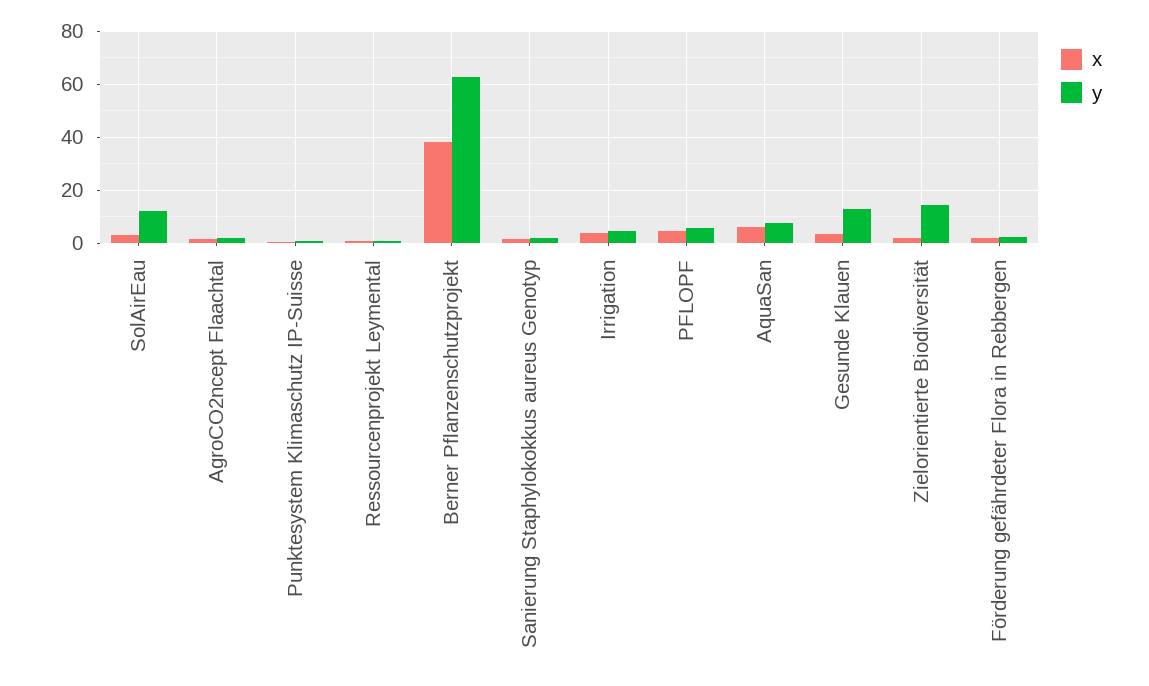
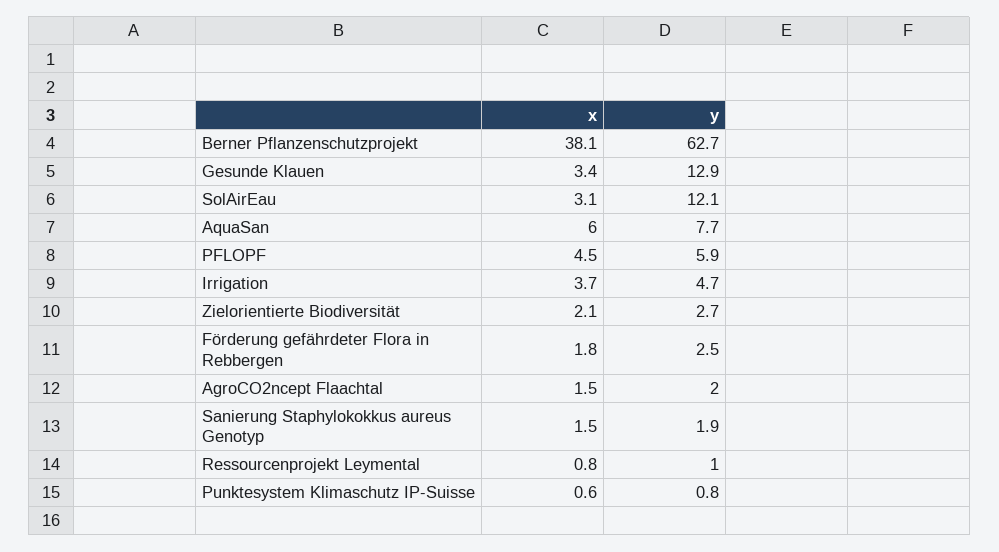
  {
    "x": {
      "SolAirEau": 3.1,
      "AgroCO2ncept Flaachtal": 1.5,
      "Punktesystem Klimaschutz IP-Suisse": 0.6,
      "Ressourcenprojekt Leymental": 0.8,
      "Berner Pflanzenschutzprojekt": 38.1,
      "Sanierung Staphylokokkus aureus Genotyp": 1.5,
      "Irrigation": 3.7,
      "PFLOPF": 4.5,
      "AquaSan": 6,
      "Gesunde Klauen": 3.4,
      "Zielorientierte Biodiversität": 2.1,
      "Förderung gefährdeter Flora in Rebbergen": 1.8
    },
    "y": {
      "SolAirEau": 12.1,
      "AgroCO2ncept Flaachtal": 2,
      "Punktesystem Klimaschutz IP-Suisse": 0.8,
      "Ressourcenprojekt Leymental": 1,
      "Berner Pflanzenschutzprojekt": 62.7,
      "Sanierung Staphylokokkus aureus Genotyp": 1.9,
      "Irrigation": 4.7,
      "PFLOPF": 5.9,
      "AquaSan": 7.7,
      "Gesunde Klauen": 12.9,
-     "Zielorientierte Biodiversität": 15,
+     "Zielorientierte Biodiversität": 2.7,
      "Förderung gefährdeter Flora in Rebbergen": 2.5
    }
  }

